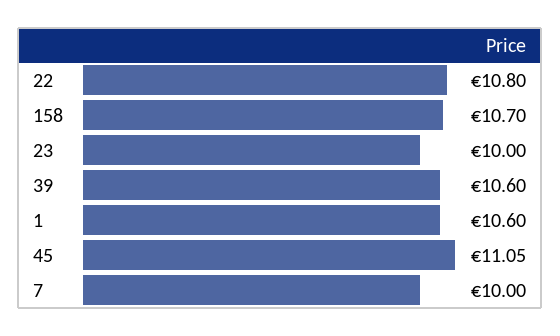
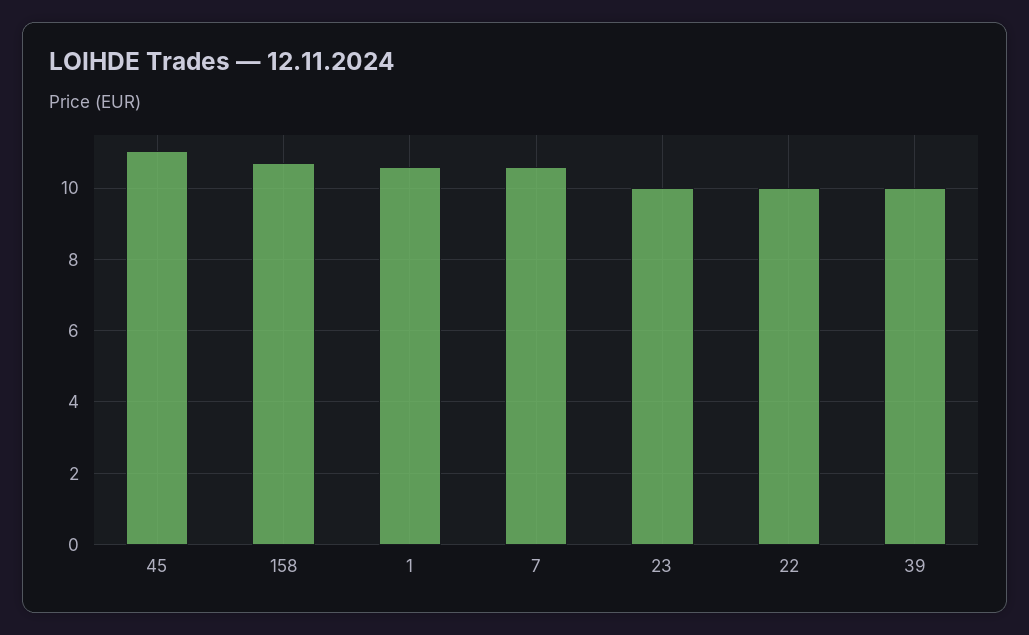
  {
-   "22": 10.8,
+   "22": 10,
    "158": 10.7,
    "23": 10,
-   "39": 10.6,
+   "39": 10,
    "1": 10.6,
    "45": 11.05,
-   "7": 10
+   "7": 10.6
  }

